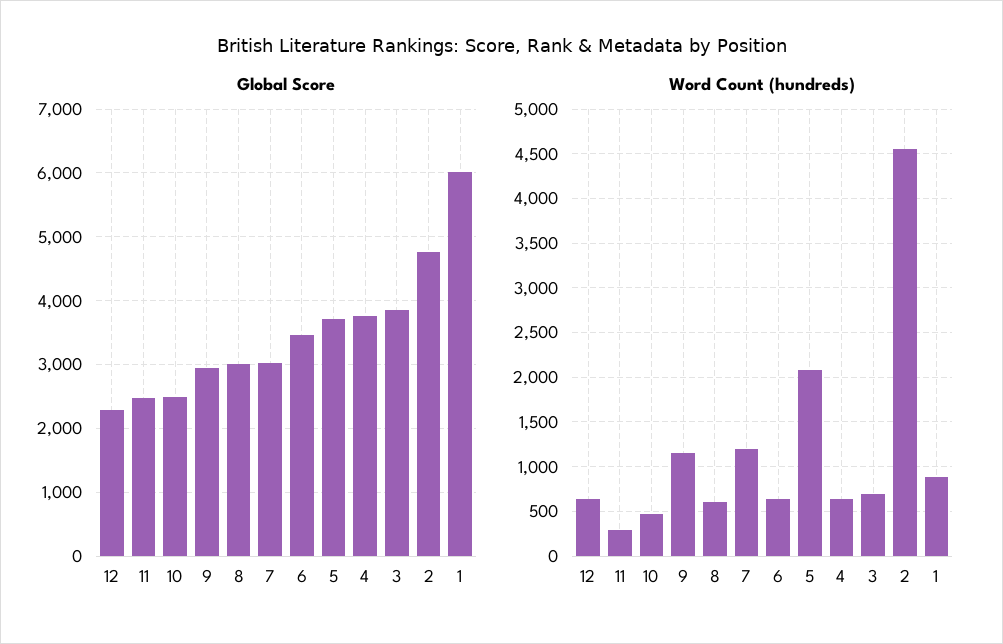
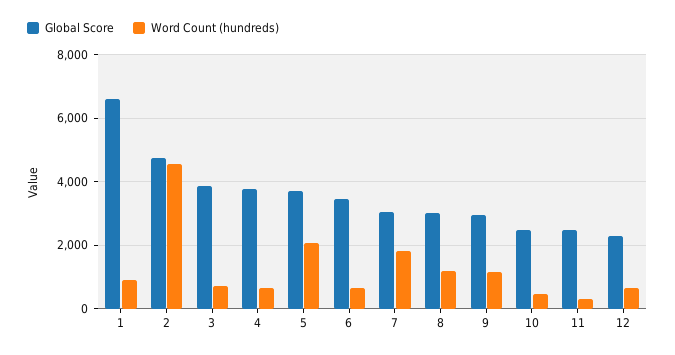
  {
    "Global Score": {
      "12": 2300,
      "11": 2500,
      "10": 2500,
      "9": 3000,
      "8": 3000,
      "7": 3000,
      "6": 3500,
      "5": 3700,
      "4": 3800,
      "3": 3800,
      "2": 4800,
-     "1": 6000
+     "1": 6600
    },
    "Word Count (hundreds)": {
      "12": 600,
      "11": 300,
      "10": 500,
      "9": 1200,
-     "8": 600,
+     "8": 1200,
-     "7": 1200,
+     "7": 1800,
      "6": 600,
      "5": 2100,
      "4": 600,
      "3": 700,
      "2": 4600,
      "1": 900
    }
  }

